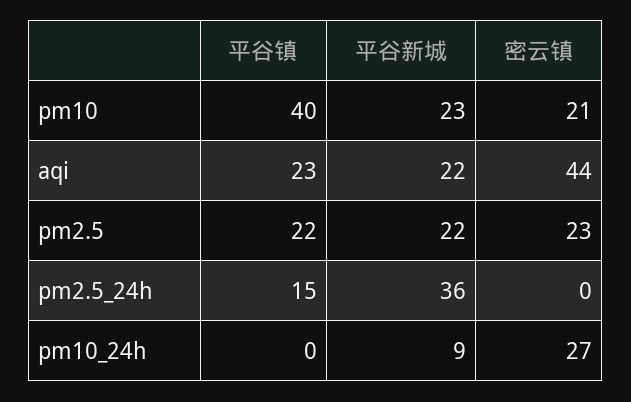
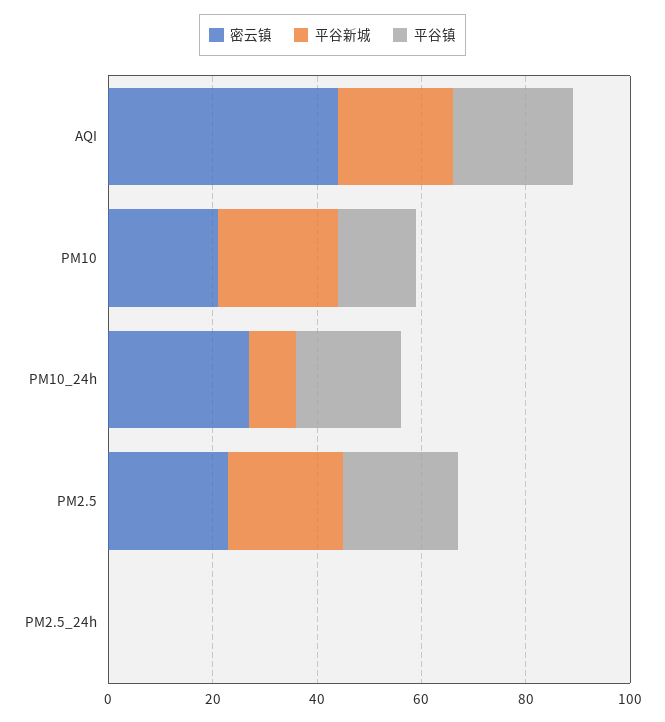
  {
    "平谷镇": {
-     "pm10": 40,
+     "pm10": 15,
      "aqi": 23,
      "pm2.5": 22,
-     "pm2.5_24h": 15,
+     "pm2.5_24h": 0,
-     "pm10_24h": 0
+     "pm10_24h": 20
    },
    "平谷新城": {
      "pm10": 23,
      "aqi": 22,
      "pm2.5": 22,
-     "pm2.5_24h": 36,
+     "pm2.5_24h": 0,
      "pm10_24h": 9
    },
    "密云镇": {
      "pm10": 21,
      "aqi": 44,
      "pm2.5": 23,
      "pm2.5_24h": 0,
      "pm10_24h": 27
    }
  }

